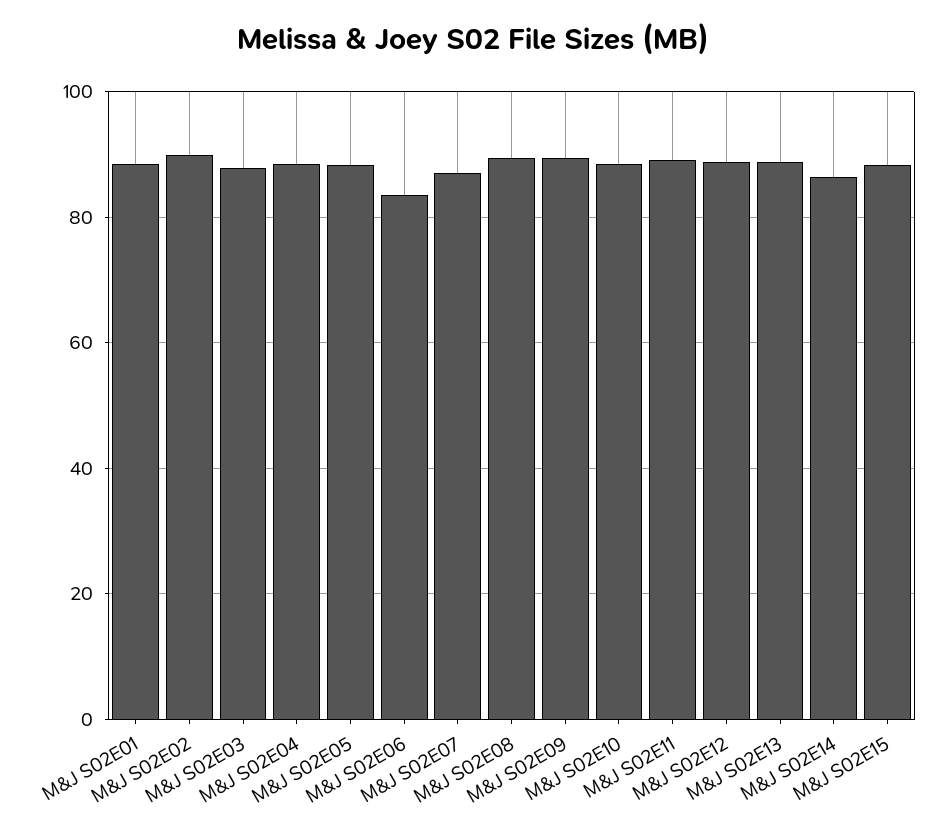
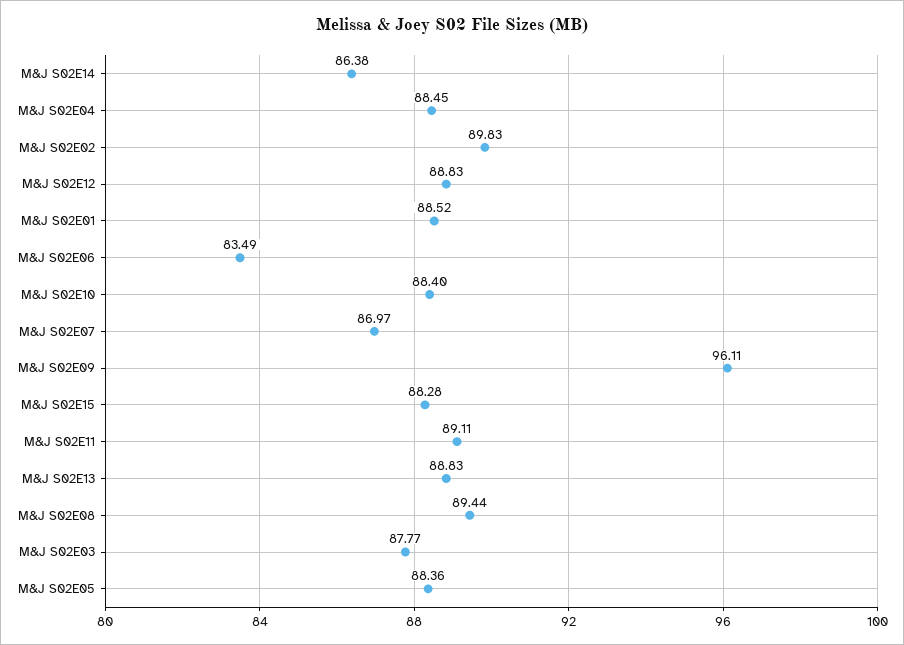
  {
    "M&J S02E01": 88.52,
    "M&J S02E02": 89.83,
    "M&J S02E03": 87.77,
    "M&J S02E04": 88.45,
    "M&J S02E05": 88.36,
    "M&J S02E06": 83.49,
    "M&J S02E07": 86.97,
    "M&J S02E08": 89.44,
-   "M&J S02E09": 90,
+   "M&J S02E09": 96.11,
    "M&J S02E10": 88.4,
    "M&J S02E11": 89.11,
    "M&J S02E12": 88.83,
    "M&J S02E13": 88.83,
    "M&J S02E14": 86.38,
    "M&J S02E15": 88.28
  }

